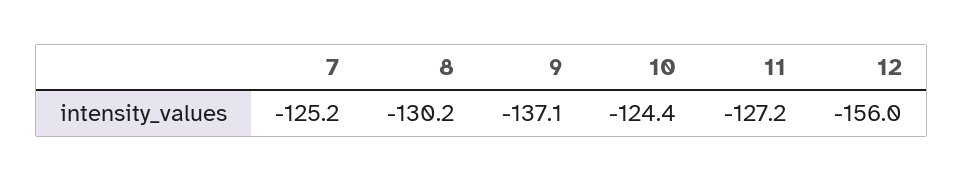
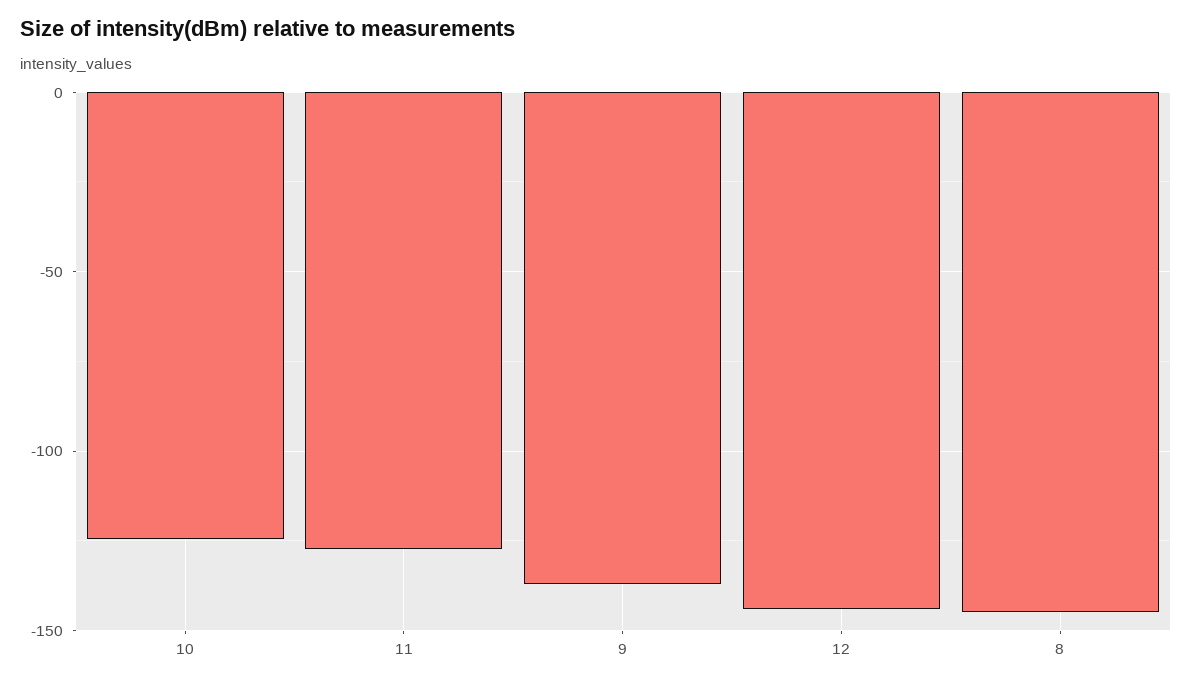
  {
-   "7": -125.2,
-   "8": -130.2,
+   "8": -145,
    "9": -137.1,
    "10": -124.4,
    "11": -127.2,
-   "12": -156
+   "12": -145
  }

